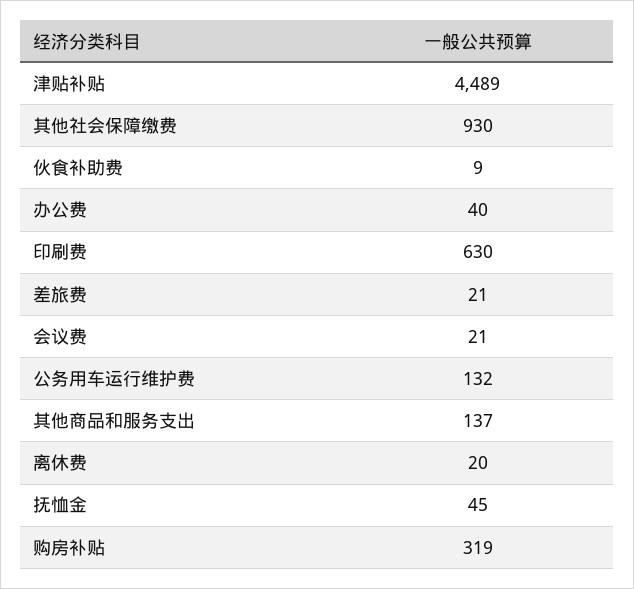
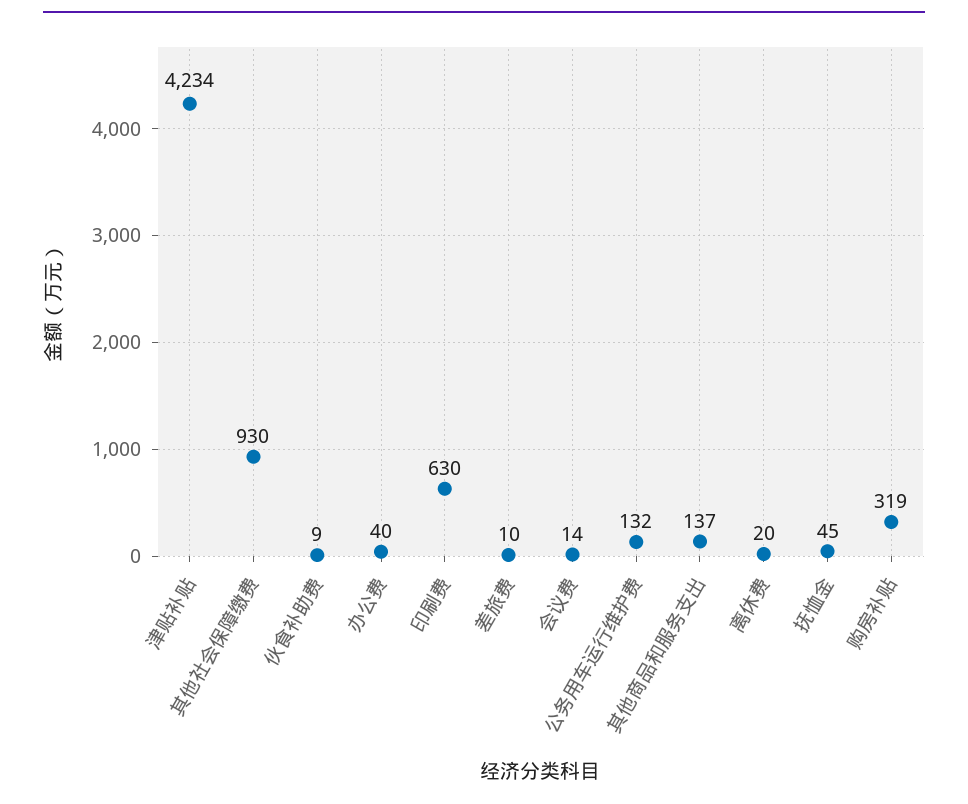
  {
-   "津贴补贴": 4489,
+   "津贴补贴": 4234,
    "其他社会保障缴费": 930,
    "伙食补助费": 9,
    "办公费": 40,
    "印刷费": 630,
-   "差旅费": 21,
+   "差旅费": 10,
-   "会议费": 21,
+   "会议费": 14,
    "公务用车运行维护费": 132,
    "其他商品和服务支出": 137,
    "离休费": 20,
    "抚恤金": 45,
    "购房补贴": 319
  }

